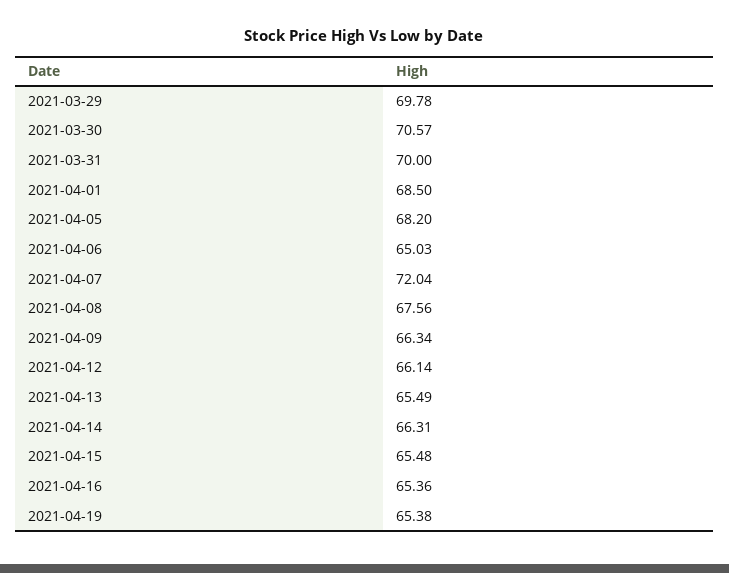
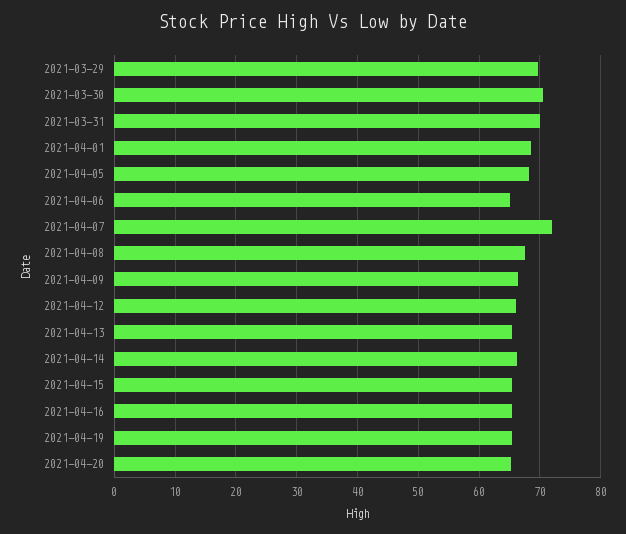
  {
    "2021-03-29": 69.78,
    "2021-03-30": 70.57,
    "2021-03-31": 70,
    "2021-04-01": 68.5,
    "2021-04-05": 68.2,
    "2021-04-06": 65.03,
    "2021-04-07": 72.04,
    "2021-04-08": 67.56,
    "2021-04-09": 66.34,
    "2021-04-12": 66.14,
    "2021-04-13": 65.49,
    "2021-04-14": 66.31,
    "2021-04-15": 65.48,
    "2021-04-16": 65.36,
-   "2021-04-19": 65.38
+   "2021-04-19": 65.38,
+   "2021-04-20": 65
  }

